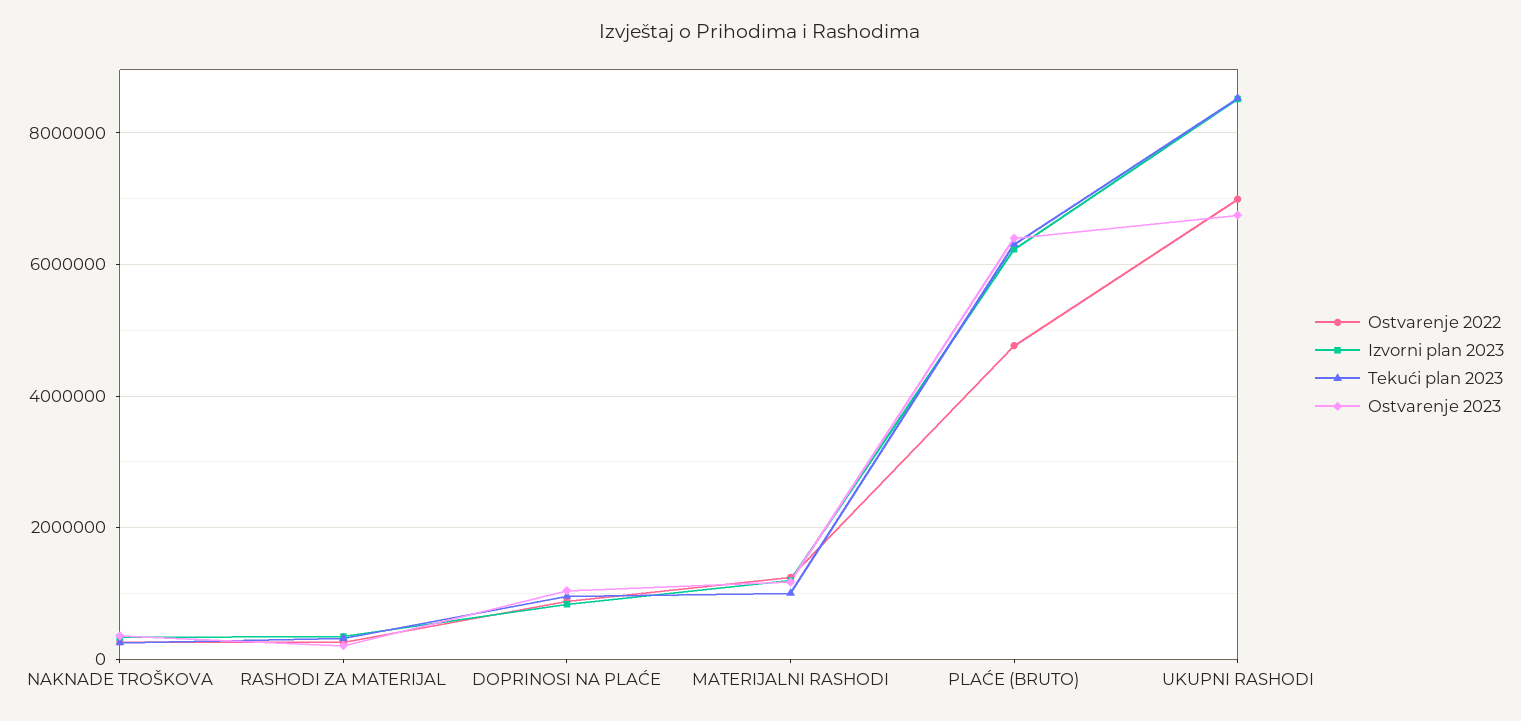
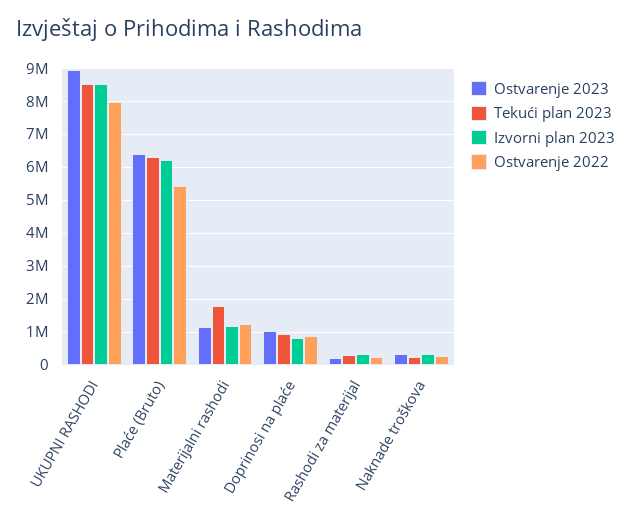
  {
    "Ostvarenje 2022": {
      "NAKNADE TROŠKOVA": 200000,
      "RASHODI ZA MATERIJAL": 200000,
      "DOPRINOSI NA PLAĆE": 800000,
      "MATERIJALNI RASHODI": 1200000,
-     "PLAĆE (BRUTO)": 4800000,
+     "PLAĆE (BRUTO)": 5400000,
-     "UKUPNI RASHODI": 7000000
+     "UKUPNI RASHODI": 8000000
    },
    "Izvorni plan 2023": {
      "NAKNADE TROŠKOVA": 400000,
      "RASHODI ZA MATERIJAL": 400000,
      "DOPRINOSI NA PLAĆE": 800000,
      "MATERIJALNI RASHODI": 1200000,
      "PLAĆE (BRUTO)": 6200000,
      "UKUPNI RASHODI": 8600000
    },
    "Tekući plan 2023": {
      "NAKNADE TROŠKOVA": 200000,
      "RASHODI ZA MATERIJAL": 400000,
      "DOPRINOSI NA PLAĆE": 1000000,
-     "MATERIJALNI RASHODI": 1000000,
+     "MATERIJALNI RASHODI": 1800000,
      "PLAĆE (BRUTO)": 6400000,
      "UKUPNI RASHODI": 8600000
    },
    "Ostvarenje 2023": {
      "NAKNADE TROŠKOVA": 400000,
      "RASHODI ZA MATERIJAL": 200000,
      "DOPRINOSI NA PLAĆE": 1000000,
      "MATERIJALNI RASHODI": 1200000,
      "PLAĆE (BRUTO)": 6400000,
-     "UKUPNI RASHODI": 6800000
+     "UKUPNI RASHODI": 9000000
    }
  }

